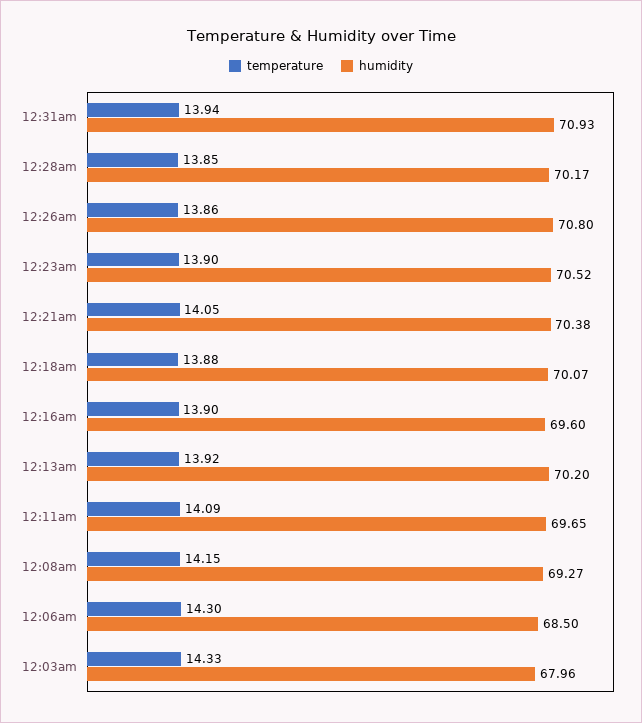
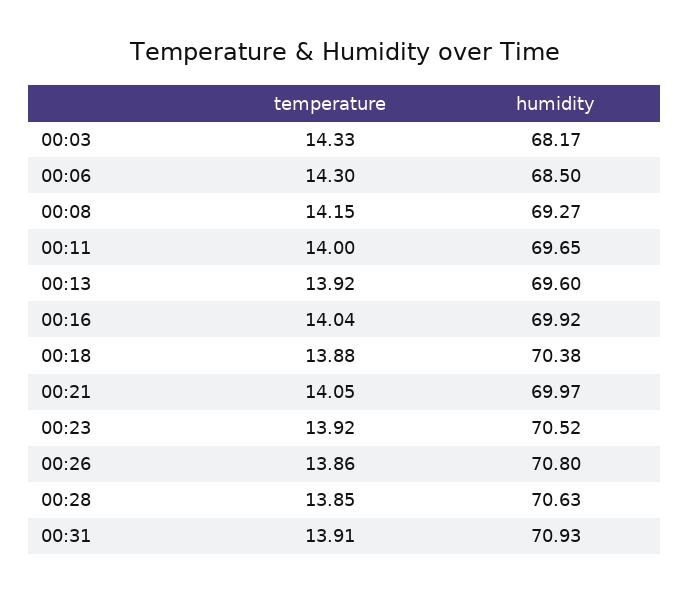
  {
    "temperature": {
-     "12:31am": 13.94,
+     "12:31am": 13.91,
      "12:28am": 13.85,
      "12:26am": 13.86,
-     "12:23am": 13.9,
+     "12:23am": 13.92,
      "12:21am": 14.05,
      "12:18am": 13.88,
-     "12:16am": 13.9,
+     "12:16am": 14.04,
      "12:13am": 13.92,
-     "12:11am": 14.09,
+     "12:11am": 14,
      "12:08am": 14.15,
      "12:06am": 14.3,
      "12:03am": 14.33
    },
    "humidity": {
      "12:31am": 70.93,
-     "12:28am": 70.17,
+     "12:28am": 70.63,
      "12:26am": 70.8,
      "12:23am": 70.52,
-     "12:21am": 70.38,
+     "12:21am": 69.97,
-     "12:18am": 70.07,
+     "12:18am": 70.38,
-     "12:16am": 69.6,
+     "12:16am": 69.92,
-     "12:13am": 70.2,
+     "12:13am": 69.6,
      "12:11am": 69.65,
      "12:08am": 69.27,
      "12:06am": 68.5,
-     "12:03am": 67.96
+     "12:03am": 68.17
    }
  }

